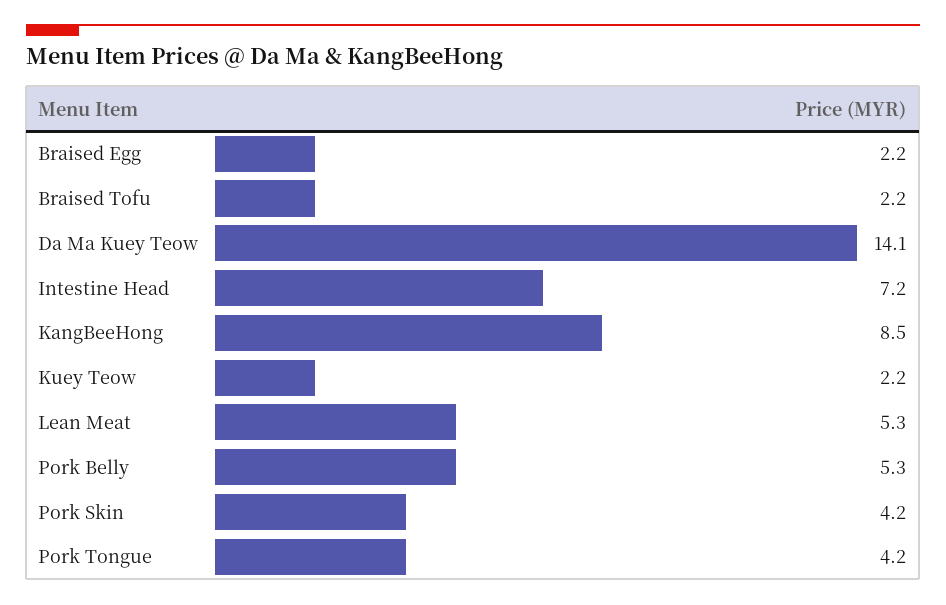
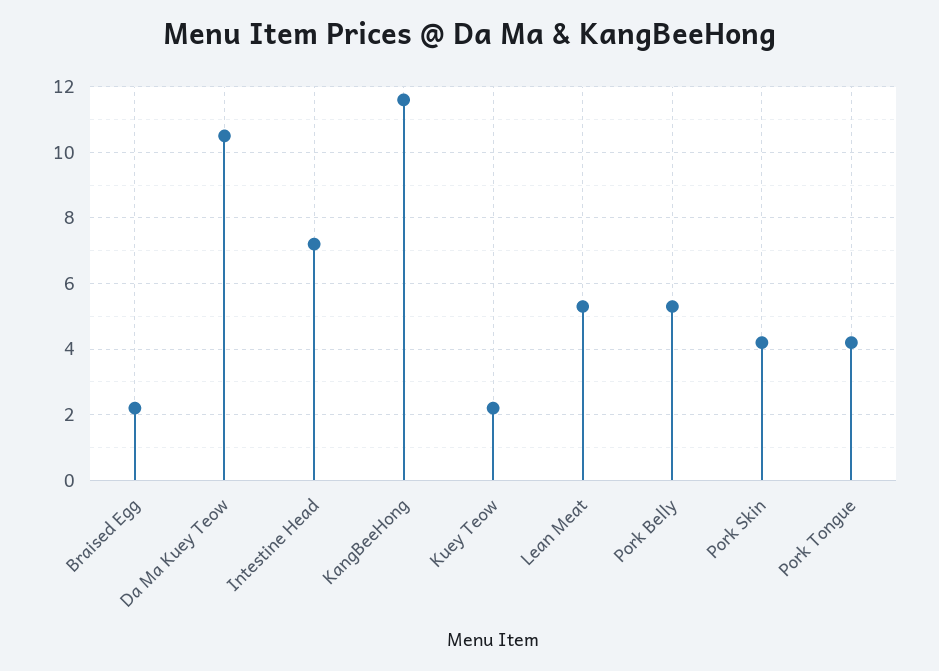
  {
    "Braised Egg": 2.2,
-   "Braised Tofu": 2.2,
-   "Da Ma Kuey Teow": 14.1,
+   "Da Ma Kuey Teow": 10.5,
    "Intestine Head": 7.2,
-   "KangBeeHong": 8.5,
+   "KangBeeHong": 11.5,
    "Kuey Teow": 2.2,
    "Lean Meat": 5.3,
    "Pork Belly": 5.3,
    "Pork Skin": 4.2,
    "Pork Tongue": 4.2
  }

